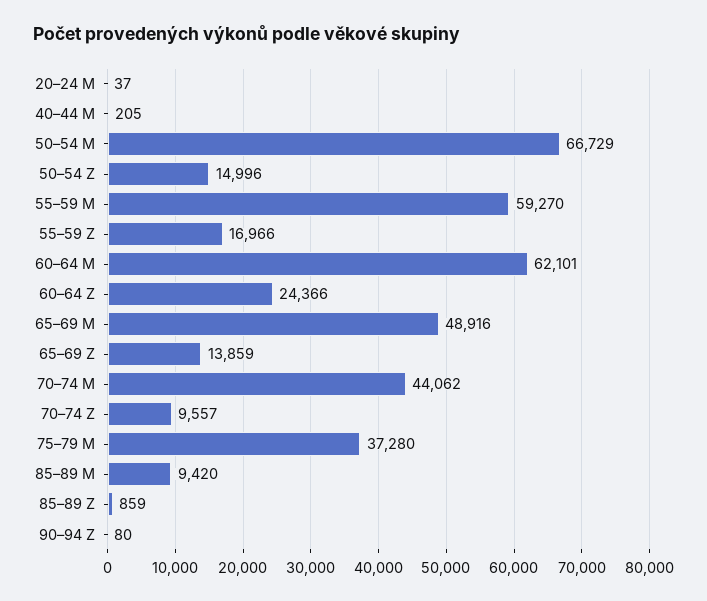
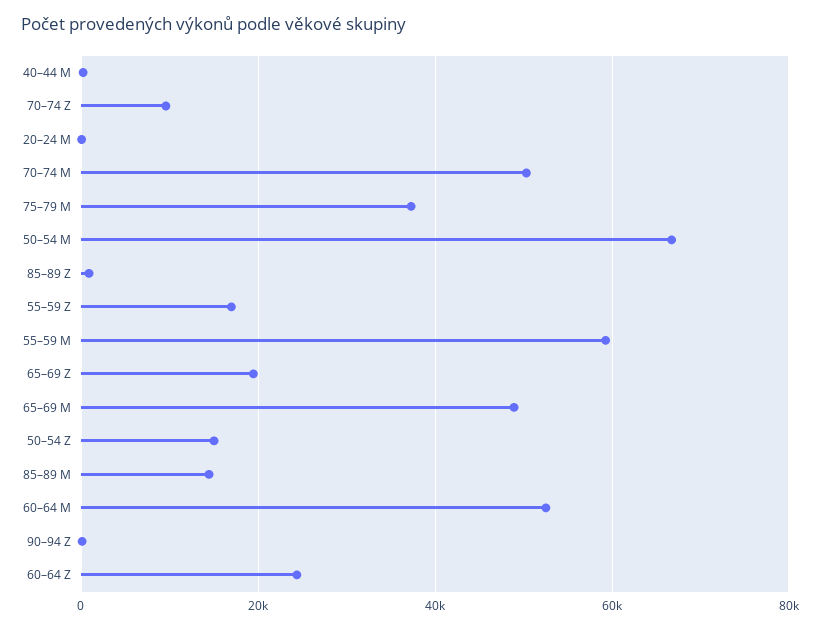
  {
    "20–24 M": 37,
    "40–44 M": 205,
    "50–54 M": 66729,
    "50–54 Z": 14996,
    "55–59 M": 59270,
    "55–59 Z": 16966,
-   "60–64 M": 62101,
+   "60–64 M": 52000,
    "60–64 Z": 24366,
    "65–69 M": 48916,
-   "65–69 Z": 13859,
+   "65–69 Z": 20000,
-   "70–74 M": 44062,
+   "70–74 M": 50000,
    "70–74 Z": 9557,
    "75–79 M": 37280,
-   "85–89 M": 9420,
+   "85–89 M": 14000,
    "85–89 Z": 859,
    "90–94 Z": 80
  }

